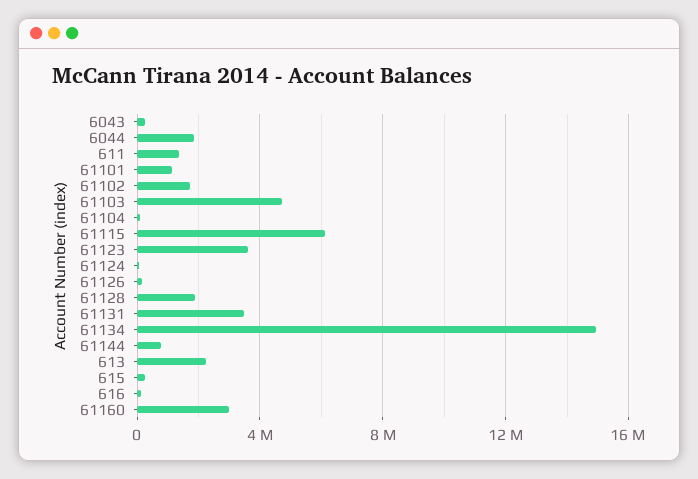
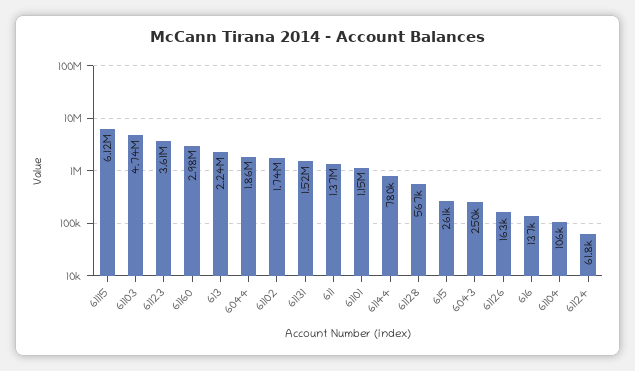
  {
    "6043": 250000,
    "6044": 1860000,
    "611": 1370000,
    "61101": 1150000,
    "61102": 1740000,
    "61103": 4740000,
    "61104": 106000,
    "61115": 6120000,
    "61123": 3610000,
    "61124": 61800,
    "61126": 163000,
-   "61128": 2000000,
+   "61128": 567000,
-   "61131": 3500000,
+   "61131": 1520000,
-   "61134": 15000000,
    "61144": 780000,
    "613": 2240000,
    "615": 261000,
    "616": 137000,
    "61160": 2980000
  }

